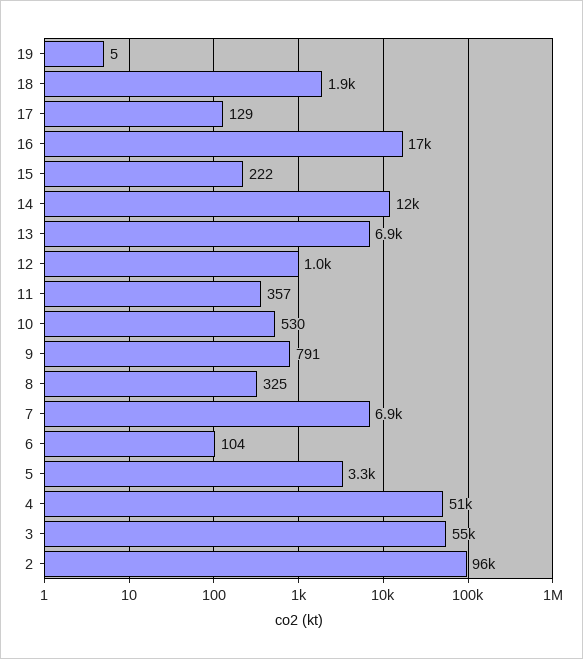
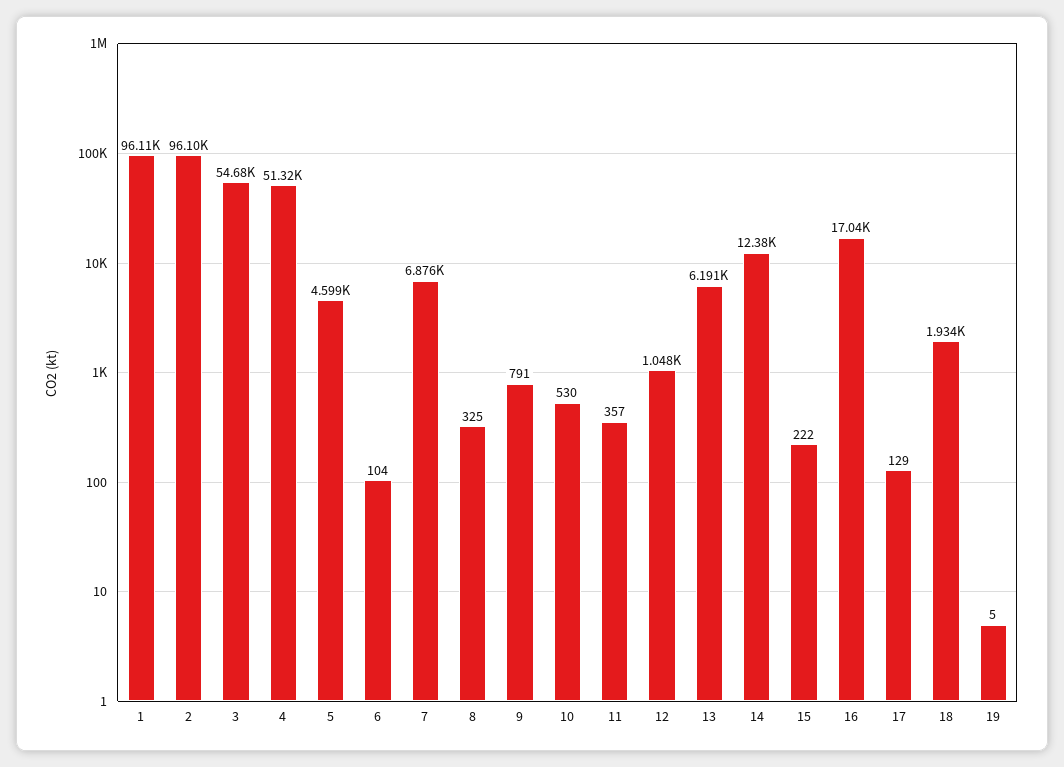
  {
    "19": 5,
    "18": 1934,
    "17": 129,
    "16": 17040,
    "15": 222,
    "14": 12380,
-   "13": 6900,
+   "13": 6191,
    "12": 1048,
    "11": 357,
    "10": 530,
    "9": 791,
    "8": 325,
    "7": 6876,
    "6": 104,
-   "5": 3300,
+   "5": 4599,
    "4": 51320,
    "3": 54680,
-   "2": 96100
+   "2": 96100,
+   "1": 96110
  }

